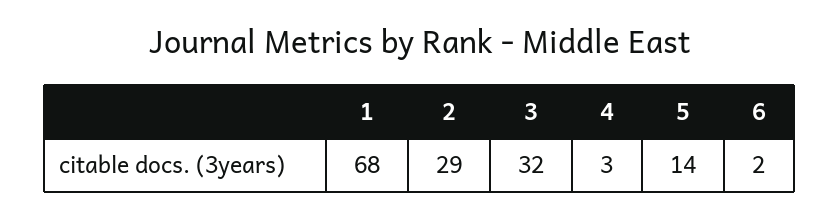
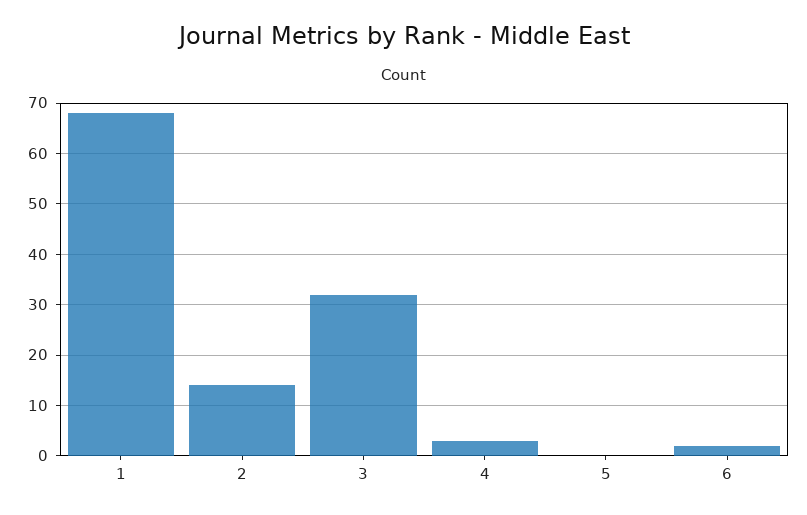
  {
    "1": 68,
-   "2": 29,
+   "2": 15,
    "3": 32,
    "4": 3,
-   "5": 14,
+   "5": 0,
    "6": 2
  }

